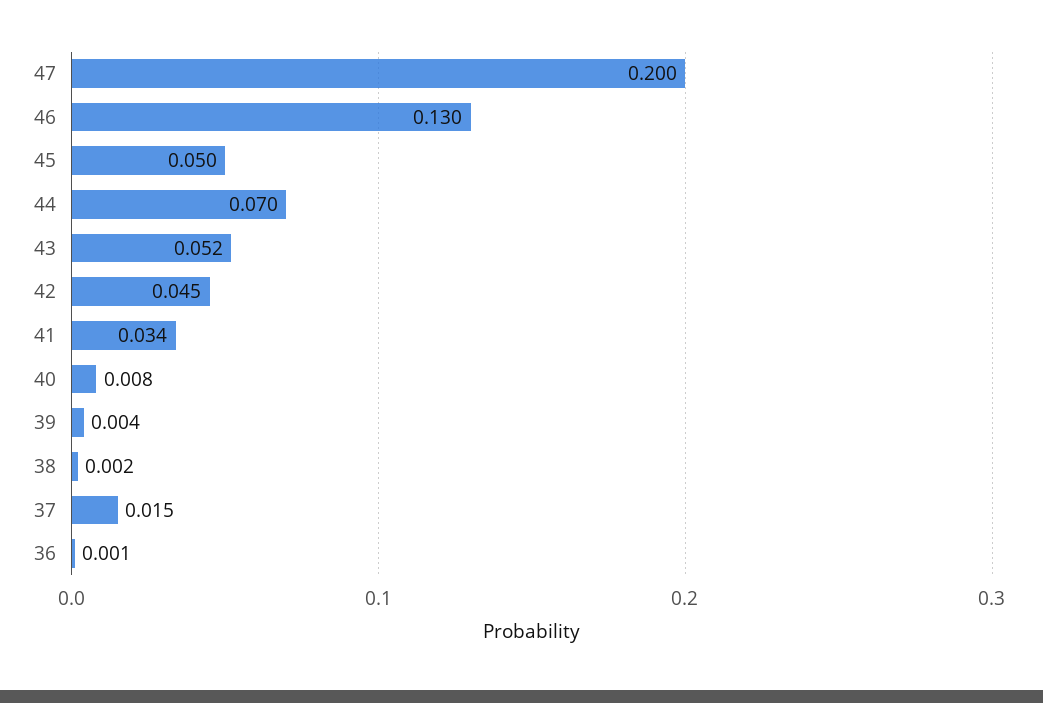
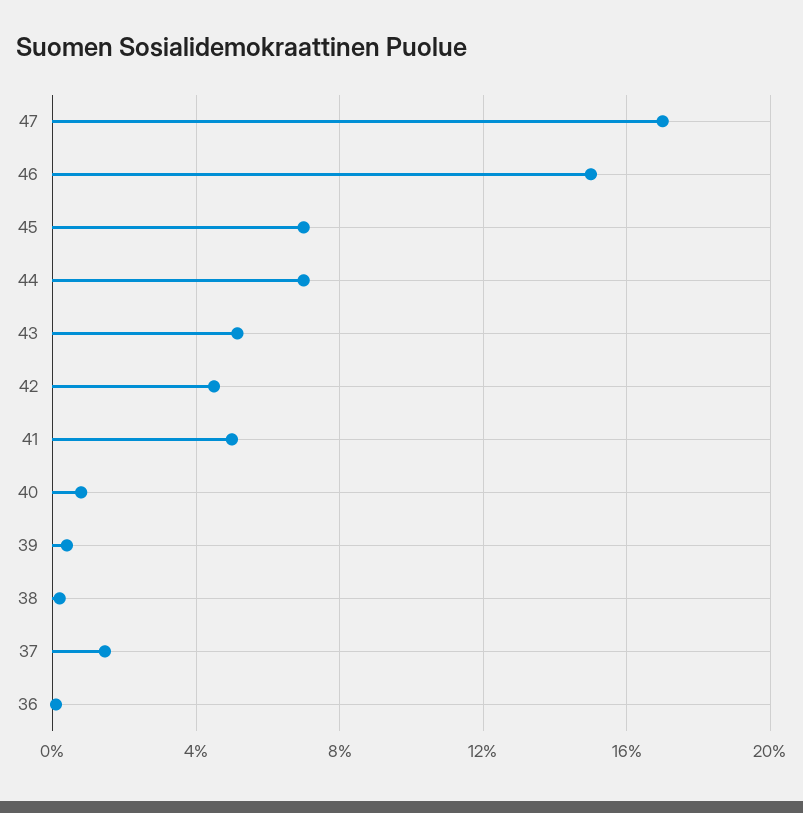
  {
-   "47": 0.2,
+   "47": 0.17,
-   "46": 0.13,
+   "46": 0.15,
-   "45": 0.05,
+   "45": 0.07,
    "44": 0.07,
    "43": 0.052,
    "42": 0.045,
-   "41": 0.034,
+   "41": 0.05,
    "40": 0.008,
    "39": 0.004,
    "38": 0.002,
    "37": 0.015,
    "36": 0.001
  }

